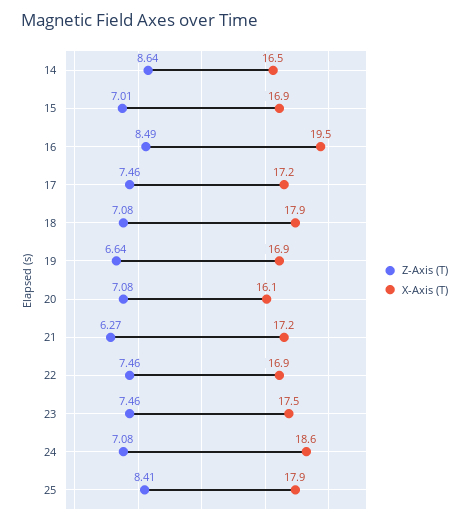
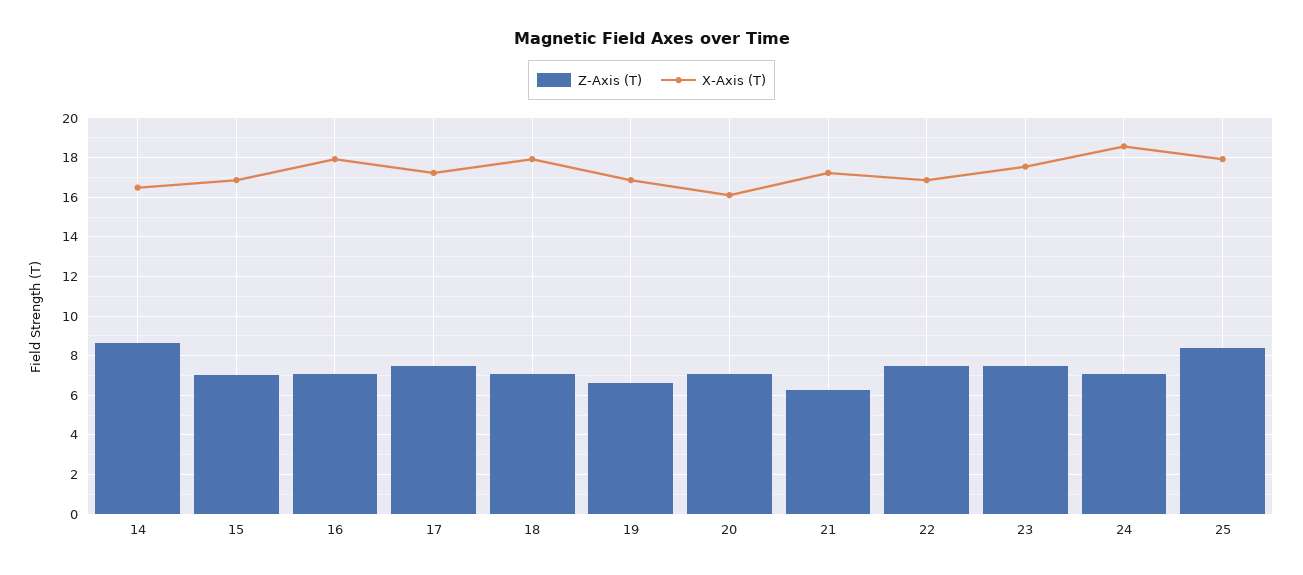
  {
    "Z-Axis (T)": {
      "14": 8.64,
      "15": 7.01,
-     "16": 8.49,
+     "16": 7,
      "17": 7.46,
      "18": 7.08,
      "19": 6.64,
      "20": 7.08,
      "21": 6.27,
      "22": 7.46,
      "23": 7.46,
      "24": 7.08,
      "25": 8.41
    },
    "X-Axis (T)": {
      "14": 16.5,
      "15": 16.9,
-     "16": 19.5,
+     "16": 18,
      "17": 17.2,
      "18": 17.9,
      "19": 16.9,
      "20": 16.1,
      "21": 17.2,
      "22": 16.9,
      "23": 17.5,
      "24": 18.6,
      "25": 17.9
    }
  }

